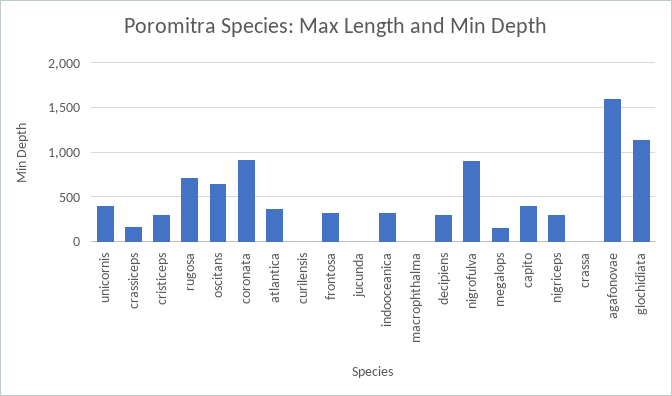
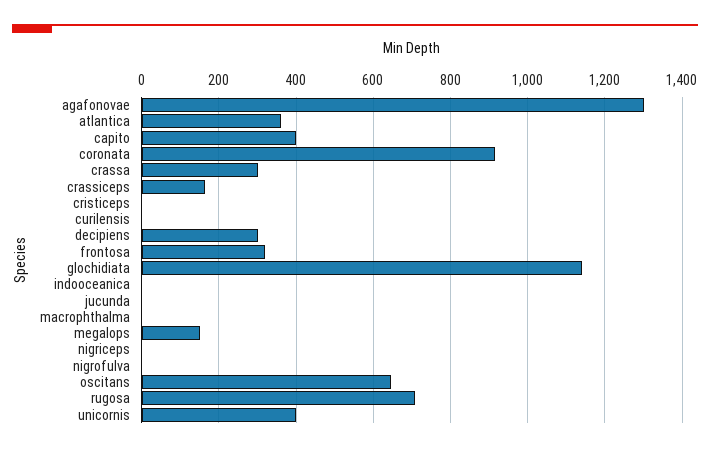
  {
    "unicornis": 400,
    "crassiceps": 160,
-   "cristiceps": 300,
+   "cristiceps": 0,
    "rugosa": 700,
    "oscitans": 640,
    "coronata": 920,
    "atlantica": 360,
    "curilensis": 0,
    "frontosa": 320,
    "jucunda": 0,
-   "indooceanica": 300,
+   "indooceanica": 0,
    "macrophthalma": 0,
    "decipiens": 300,
-   "nigrofulva": 900,
+   "nigrofulva": 0,
    "megalops": 160,
    "capito": 400,
-   "nigriceps": 300,
+   "nigriceps": 0,
-   "crassa": 0,
+   "crassa": 300,
-   "agafonovae": 1600,
+   "agafonovae": 1300,
    "glochidiata": 1140
  }

